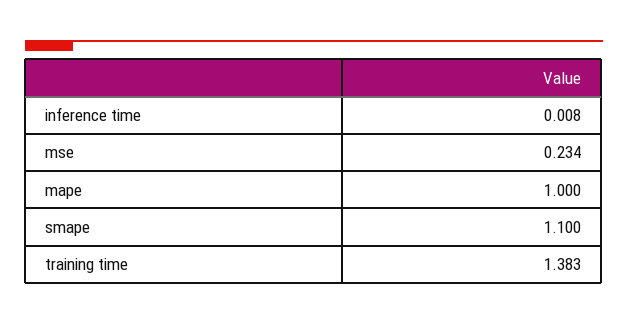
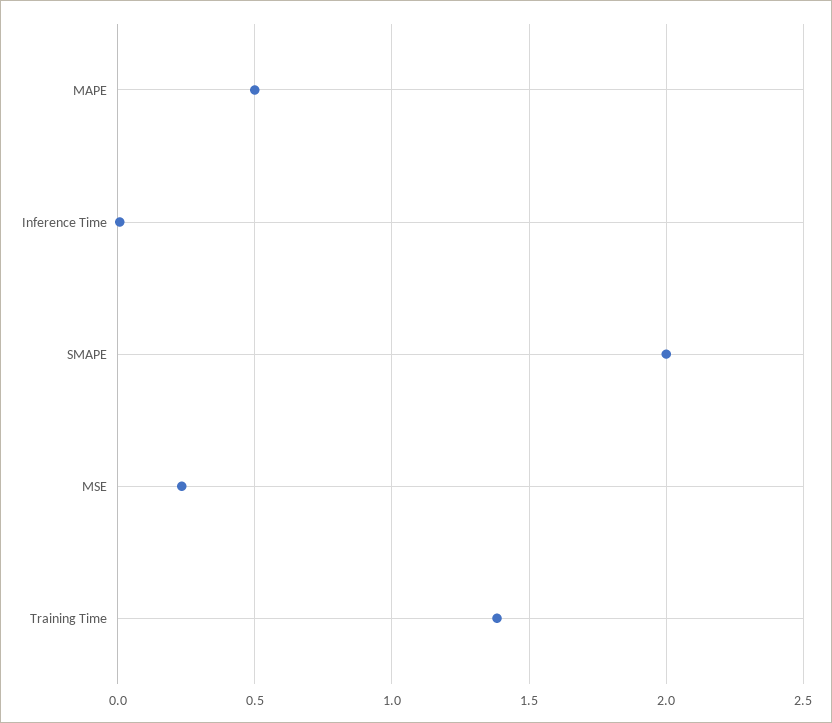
  {
    "inference time": 0.008,
    "mse": 0.234,
-   "mape": 1,
+   "mape": 0.5,
-   "smape": 1.1,
+   "smape": 2,
    "training time": 1.383
  }

